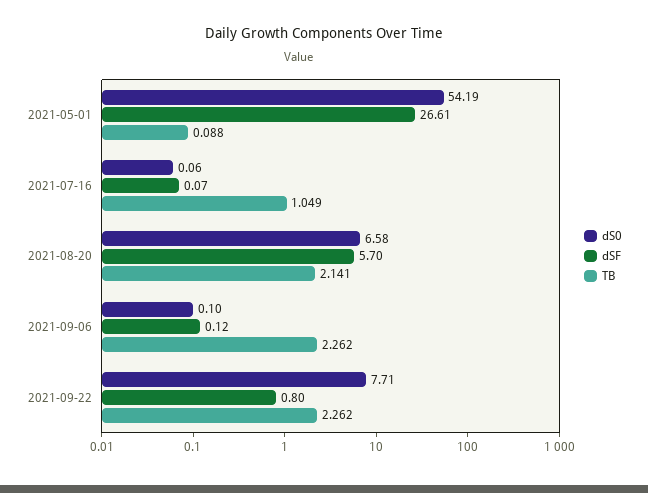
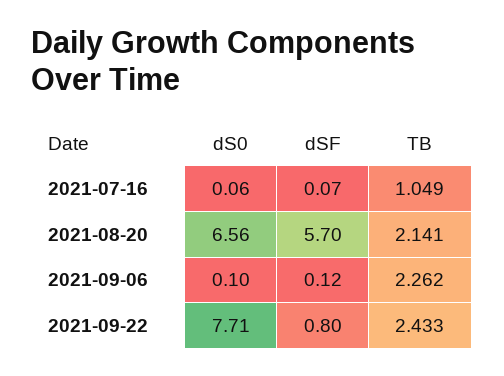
  {
    "dS0": {
-     "2021-05-01": 54.19,
      "2021-07-16": 0.06,
-     "2021-08-20": 6.58,
+     "2021-08-20": 6.56,
      "2021-09-06": 0.1,
      "2021-09-22": 7.71
    },
    "dSF": {
-     "2021-05-01": 26.61,
      "2021-07-16": 0.07,
      "2021-08-20": 5.7,
      "2021-09-06": 0.12,
      "2021-09-22": 0.8
    },
    "TB": {
-     "2021-05-01": 0.088,
      "2021-07-16": 1.049,
      "2021-08-20": 2.141,
      "2021-09-06": 2.262,
-     "2021-09-22": 2.262
+     "2021-09-22": 2.433
    }
  }

